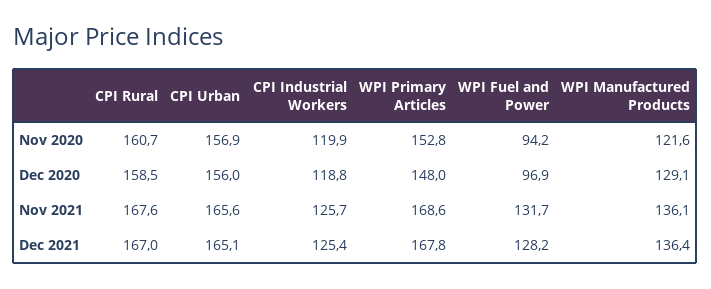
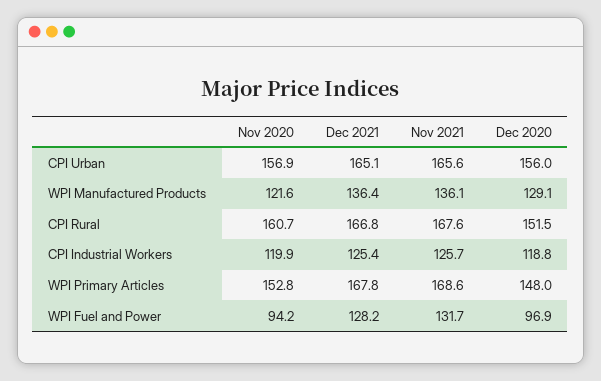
  {
    "CPI Rural": {
      "Nov 2020": 160.7,
-     "Dec 2020": 158.5,
+     "Dec 2020": 151.5,
      "Nov 2021": 167.6,
-     "Dec 2021": 167
+     "Dec 2021": 166.8
    },
    "CPI Urban": {
      "Nov 2020": 156.9,
      "Dec 2020": 156,
      "Nov 2021": 165.6,
      "Dec 2021": 165.1
    },
    "CPI Industrial Workers": {
      "Nov 2020": 119.9,
      "Dec 2020": 118.8,
      "Nov 2021": 125.7,
      "Dec 2021": 125.4
    },
    "WPI Primary Articles": {
      "Nov 2020": 152.8,
      "Dec 2020": 148,
      "Nov 2021": 168.6,
      "Dec 2021": 167.8
    },
    "WPI Fuel and Power": {
      "Nov 2020": 94.2,
      "Dec 2020": 96.9,
      "Nov 2021": 131.7,
      "Dec 2021": 128.2
    },
    "WPI Manufactured Products": {
      "Nov 2020": 121.6,
      "Dec 2020": 129.1,
      "Nov 2021": 136.1,
      "Dec 2021": 136.4
    }
  }

